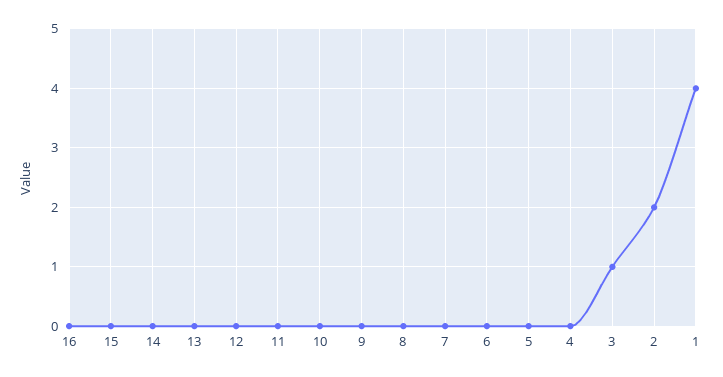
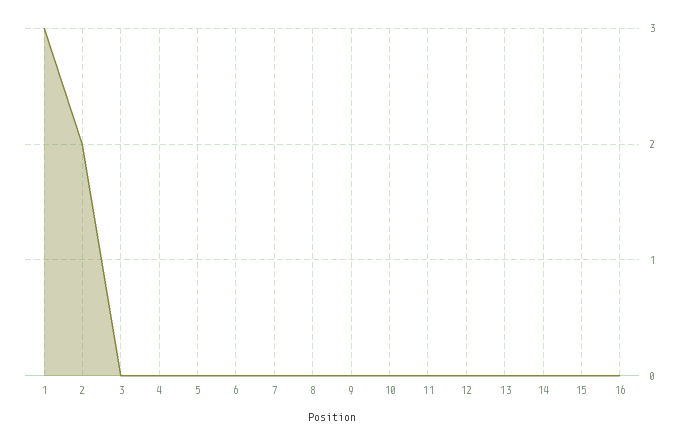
  {
    "16": 0,
    "15": 0,
    "14": 0,
    "13": 0,
    "12": 0,
    "11": 0,
    "10": 0,
    "9": 0,
    "8": 0,
    "7": 0,
    "6": 0,
    "5": 0,
    "4": 0,
-   "3": 1,
+   "3": 0,
    "2": 2,
-   "1": 4
+   "1": 3
  }

